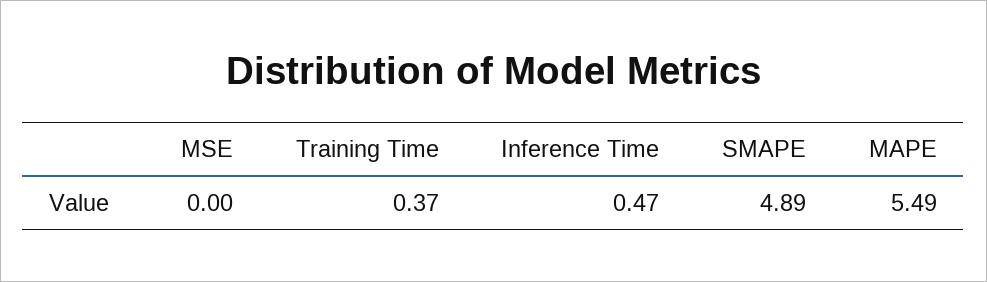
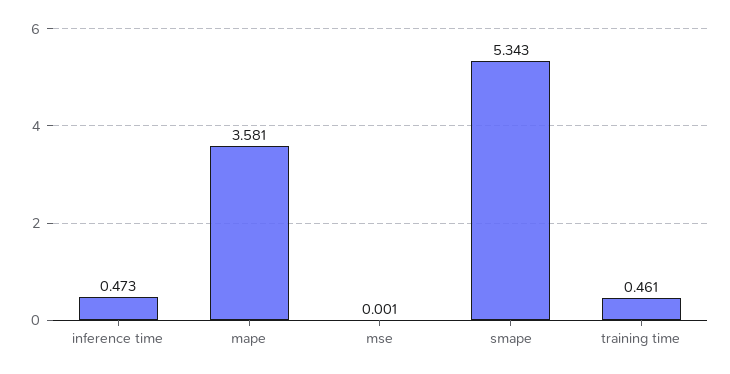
  {
    "MSE": 0.001,
-   "Training Time": 0.37,
+   "Training Time": 0.461,
    "Inference Time": 0.473,
-   "SMAPE": 4.89,
+   "SMAPE": 5.343,
-   "MAPE": 5.49
+   "MAPE": 3.581
  }

